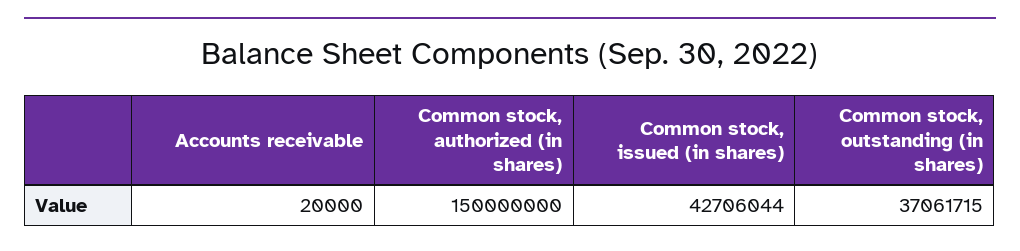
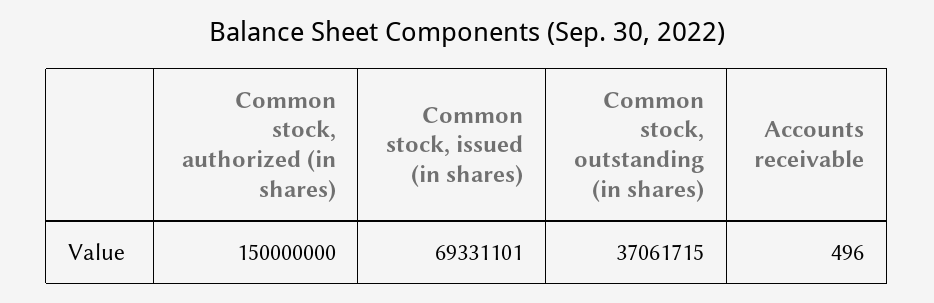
  {
-   "Accounts receivable": 20000,
+   "Accounts receivable": 496,
    "Common stock, authorized (in shares)": 150000000,
-   "Common stock, issued (in shares)": 42706044,
+   "Common stock, issued (in shares)": 69331101,
    "Common stock, outstanding (in shares)": 37061715
  }

